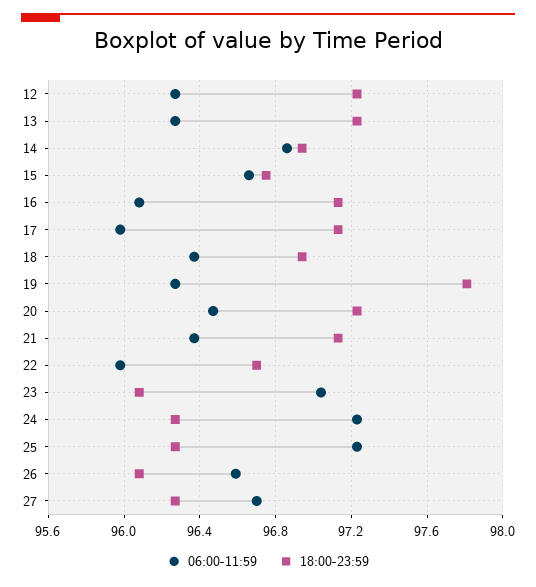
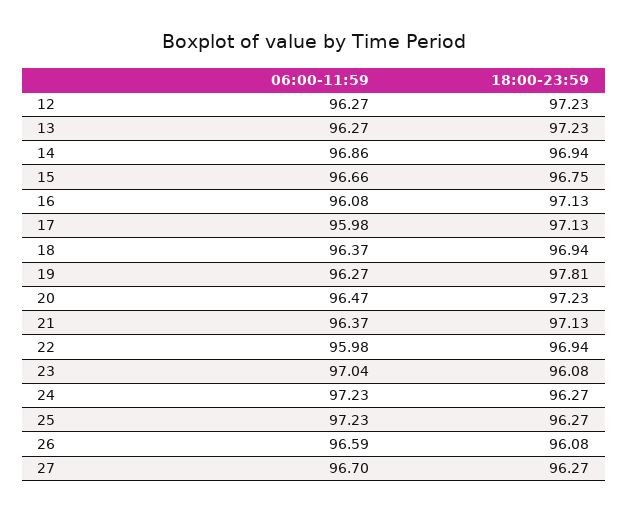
  {
    "06:00-11:59": {
      "12": 96.27,
      "13": 96.27,
      "14": 96.86,
      "15": 96.66,
      "16": 96.08,
      "17": 95.98,
      "18": 96.37,
      "19": 96.27,
      "20": 96.47,
      "21": 96.37,
      "22": 95.98,
      "23": 97.04,
      "24": 97.23,
      "25": 97.23,
      "26": 96.59,
      "27": 96.7
    },
    "18:00-23:59": {
      "12": 97.23,
      "13": 97.23,
      "14": 96.94,
      "15": 96.75,
      "16": 97.13,
      "17": 97.13,
      "18": 96.94,
      "19": 97.81,
      "20": 97.23,
      "21": 97.13,
-     "22": 96.7,
+     "22": 96.94,
      "23": 96.08,
      "24": 96.27,
      "25": 96.27,
      "26": 96.08,
      "27": 96.27
    }
  }

